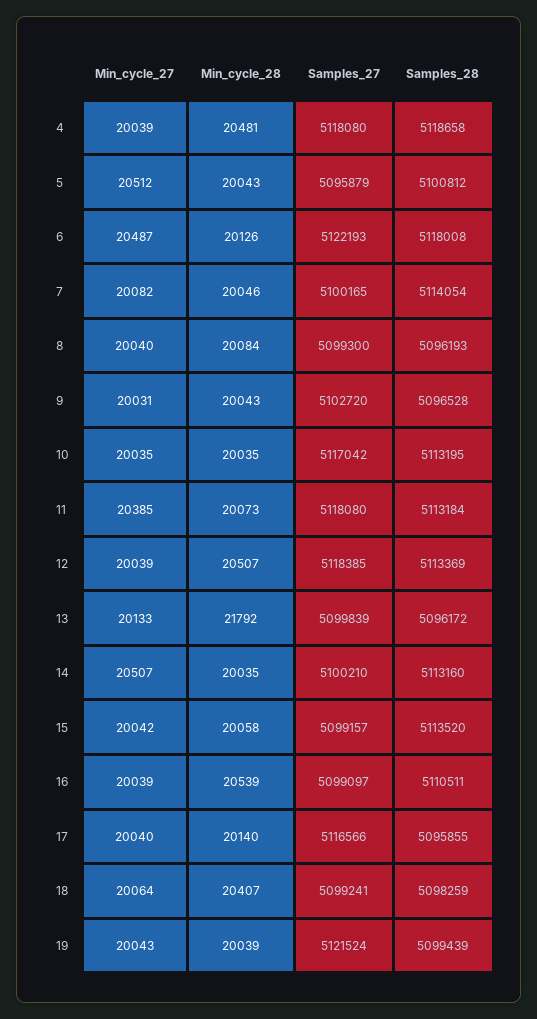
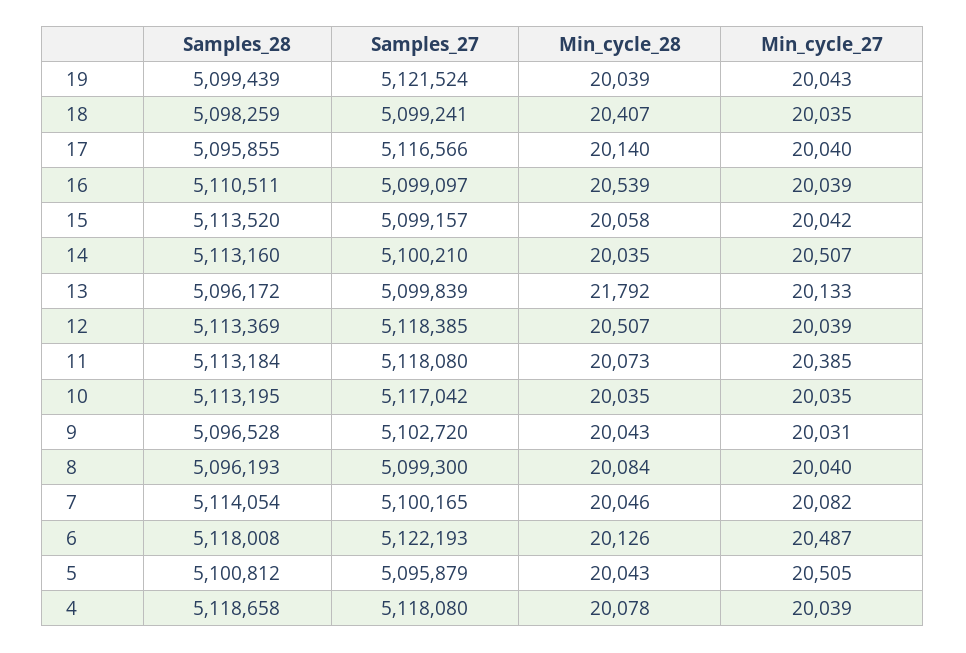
  {
    "Min_cycle_27": {
      "4": 20039,
-     "5": 20512,
+     "5": 20505,
      "6": 20487,
      "7": 20082,
      "8": 20040,
      "9": 20031,
      "10": 20035,
      "11": 20385,
      "12": 20039,
      "13": 20133,
      "14": 20507,
      "15": 20042,
      "16": 20039,
      "17": 20040,
-     "18": 20064,
+     "18": 20035,
      "19": 20043
    },
    "Min_cycle_28": {
-     "4": 20481,
+     "4": 20078,
      "5": 20043,
      "6": 20126,
      "7": 20046,
      "8": 20084,
      "9": 20043,
      "10": 20035,
      "11": 20073,
      "12": 20507,
      "13": 21792,
      "14": 20035,
      "15": 20058,
      "16": 20539,
      "17": 20140,
      "18": 20407,
      "19": 20039
    },
    "Samples_27": {
      "4": 5118080,
      "5": 5095879,
      "6": 5122193,
      "7": 5100165,
      "8": 5099300,
      "9": 5102720,
      "10": 5117042,
      "11": 5118080,
      "12": 5118385,
      "13": 5099839,
      "14": 5100210,
      "15": 5099157,
      "16": 5099097,
      "17": 5116566,
      "18": 5099241,
      "19": 5121524
    },
    "Samples_28": {
      "4": 5118658,
      "5": 5100812,
      "6": 5118008,
      "7": 5114054,
      "8": 5096193,
      "9": 5096528,
      "10": 5113195,
      "11": 5113184,
      "12": 5113369,
      "13": 5096172,
      "14": 5113160,
      "15": 5113520,
      "16": 5110511,
      "17": 5095855,
      "18": 5098259,
      "19": 5099439
    }
  }

